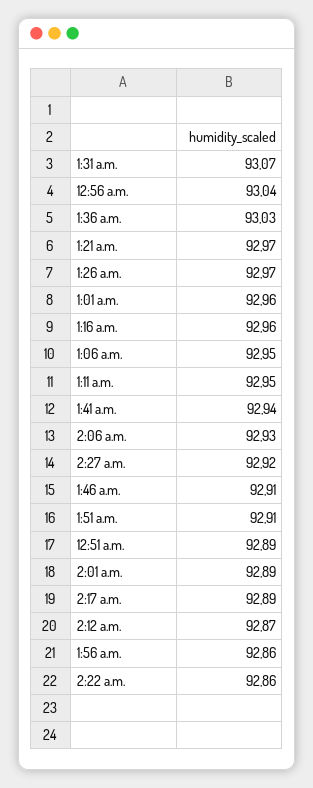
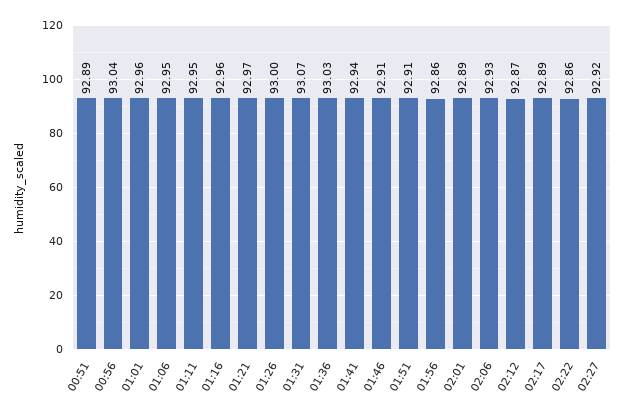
  {
    "1:31 a.m.": 93.07,
    "12:56 a.m.": 93.04,
    "1:36 a.m.": 93.03,
    "1:21 a.m.": 92.97,
-   "1:26 a.m.": 92.97,
+   "1:26 a.m.": 93,
    "1:01 a.m.": 92.96,
    "1:16 a.m.": 92.96,
    "1:06 a.m.": 92.95,
    "1:11 a.m.": 92.95,
    "1:41 a.m.": 92.94,
    "2:06 a.m.": 92.93,
    "2:27 a.m.": 92.92,
    "1:46 a.m.": 92.91,
    "1:51 a.m.": 92.91,
    "12:51 a.m.": 92.89,
    "2:01 a.m.": 92.89,
    "2:17 a.m.": 92.89,
    "2:12 a.m.": 92.87,
    "1:56 a.m.": 92.86,
    "2:22 a.m.": 92.86
  }

